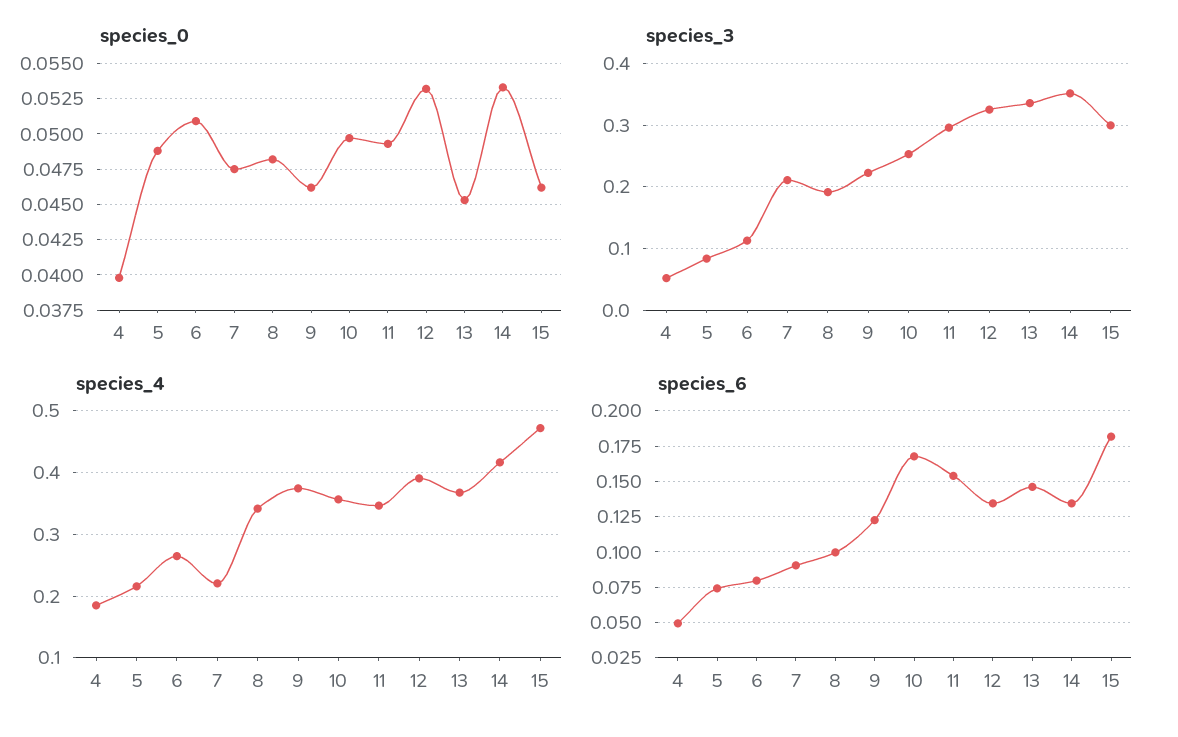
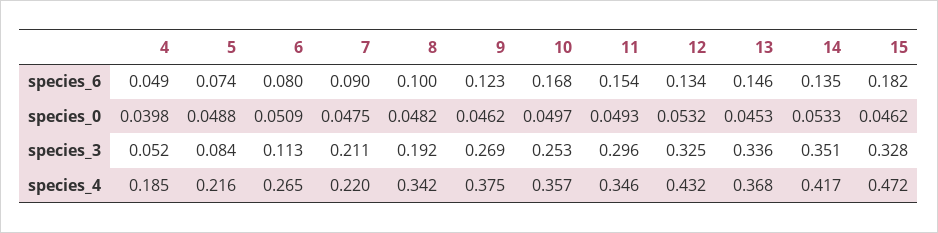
  {
    "species_0": {
      "4": 0.0398,
      "5": 0.0488,
      "6": 0.0509,
      "7": 0.0475,
      "8": 0.0482,
      "9": 0.0462,
      "10": 0.0497,
      "11": 0.0493,
      "12": 0.0532,
      "13": 0.0453,
      "14": 0.0533,
      "15": 0.0462
    },
    "species_3": {
      "4": 0.052,
      "5": 0.084,
      "6": 0.113,
      "7": 0.211,
      "8": 0.192,
-     "9": 0.22,
+     "9": 0.269,
      "10": 0.253,
      "11": 0.296,
      "12": 0.325,
      "13": 0.336,
      "14": 0.351,
-     "15": 0.3
+     "15": 0.328
    },
    "species_4": {
      "4": 0.185,
      "5": 0.216,
      "6": 0.265,
      "7": 0.22,
      "8": 0.342,
      "9": 0.375,
      "10": 0.357,
      "11": 0.346,
-     "12": 0.39,
+     "12": 0.432,
      "13": 0.368,
      "14": 0.417,
      "15": 0.472
    },
    "species_6": {
      "4": 0.049,
      "5": 0.074,
      "6": 0.08,
      "7": 0.09,
      "8": 0.1,
      "9": 0.123,
      "10": 0.168,
      "11": 0.154,
      "12": 0.134,
      "13": 0.146,
      "14": 0.135,
      "15": 0.182
    }
  }

